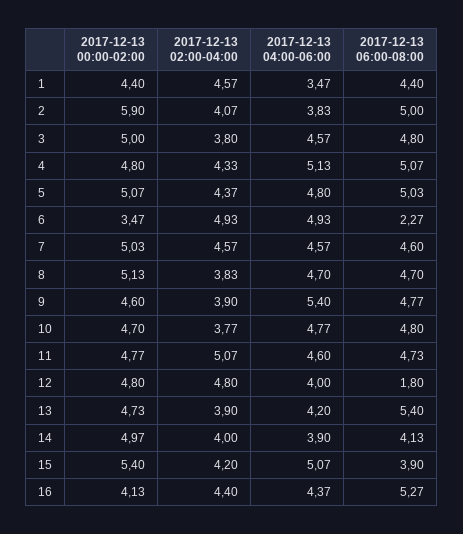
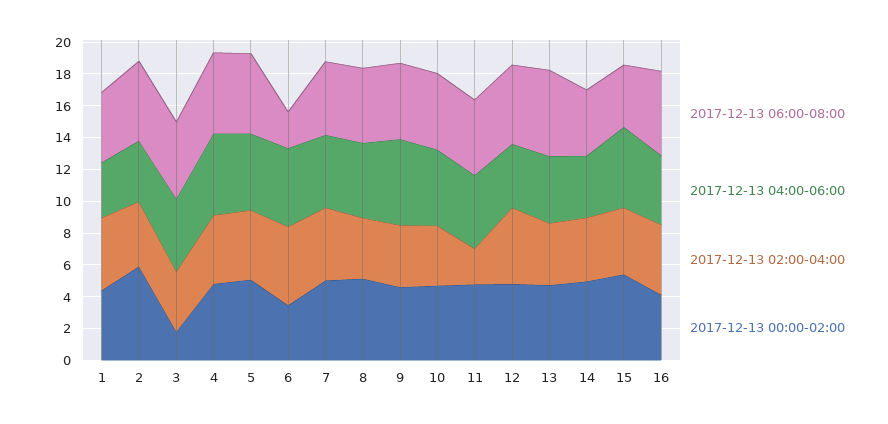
  {
    "2017-12-13 00:00-02:00": {
      "1": 4.4,
      "2": 5.9,
-     "3": 5,
+     "3": 2,
      "4": 4.8,
      "5": 5.07,
      "6": 3.47,
      "7": 5.03,
      "8": 5.13,
      "9": 4.6,
      "10": 4.7,
      "11": 4.77,
      "12": 4.8,
      "13": 4.73,
      "14": 4.97,
      "15": 5.4,
      "16": 4.13
    },
    "2017-12-13 02:00-04:00": {
      "1": 4.57,
      "2": 4.07,
      "3": 3.8,
      "4": 4.33,
      "5": 4.37,
      "6": 4.93,
      "7": 4.57,
      "8": 3.83,
      "9": 3.9,
      "10": 3.77,
-     "11": 5.07,
+     "11": 2,
      "12": 4.8,
      "13": 3.9,
      "14": 4,
      "15": 4.2,
      "16": 4.4
    },
    "2017-12-13 04:00-06:00": {
      "1": 3.47,
      "2": 3.83,
      "3": 4.57,
      "4": 5.13,
      "5": 4.8,
      "6": 4.93,
      "7": 4.57,
      "8": 4.7,
      "9": 5.4,
      "10": 4.77,
      "11": 4.6,
      "12": 4,
      "13": 4.2,
      "14": 3.9,
      "15": 5.07,
      "16": 4.37
    },
    "2017-12-13 06:00-08:00": {
      "1": 4.4,
      "2": 5,
      "3": 4.8,
      "4": 5.07,
      "5": 5.03,
      "6": 2.27,
      "7": 4.6,
      "8": 4.7,
      "9": 4.77,
      "10": 4.8,
      "11": 4.73,
-     "12": 1.8,
+     "12": 5,
      "13": 5.4,
      "14": 4.13,
      "15": 3.9,
      "16": 5.27
    }
  }

